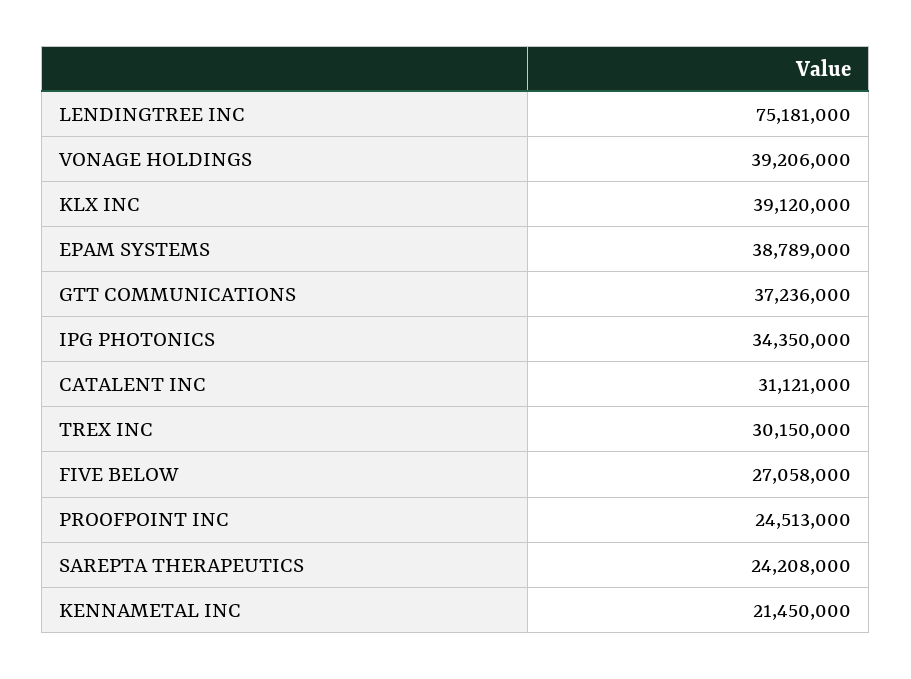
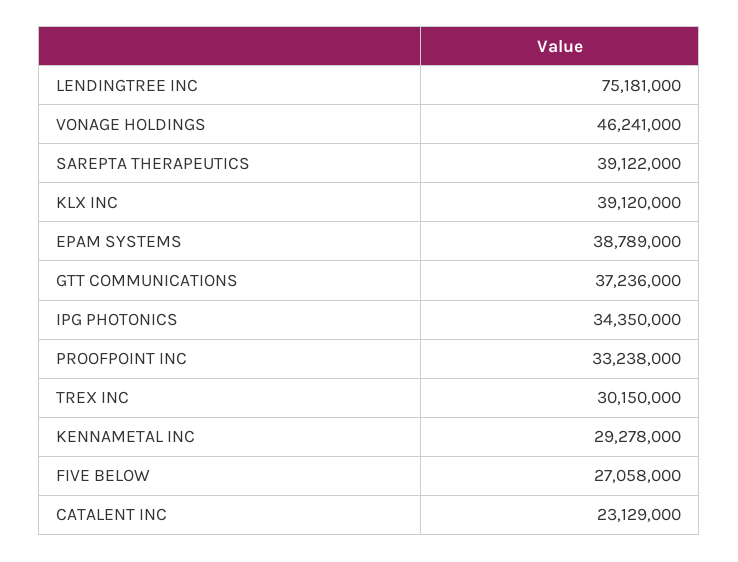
  {
    "LENDINGTREE INC": 75181000,
-   "VONAGE HOLDINGS": 39206000,
+   "VONAGE HOLDINGS": 46241000,
    "KLX INC": 39120000,
    "EPAM SYSTEMS": 38789000,
    "GTT COMMUNICATIONS": 37236000,
    "IPG PHOTONICS": 34350000,
-   "CATALENT INC": 31121000,
+   "CATALENT INC": 23129000,
    "TREX INC": 30150000,
    "FIVE BELOW": 27058000,
-   "PROOFPOINT INC": 24513000,
+   "PROOFPOINT INC": 33238000,
-   "SAREPTA THERAPEUTICS": 24208000,
+   "SAREPTA THERAPEUTICS": 39122000,
-   "KENNAMETAL INC": 21450000
+   "KENNAMETAL INC": 29278000
  }

